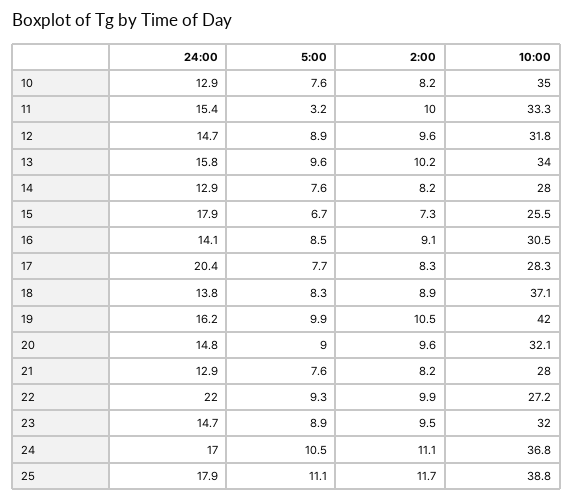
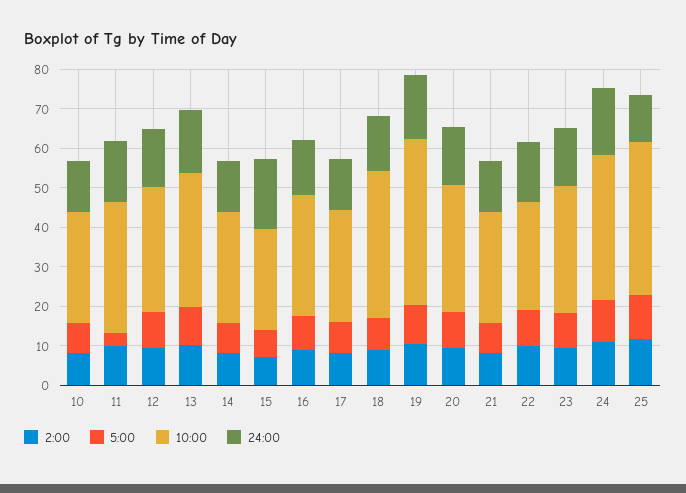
  {
    "24:00": {
      "10": 12.9,
      "11": 15.4,
      "12": 14.7,
      "13": 15.8,
      "14": 12.9,
      "15": 17.9,
      "16": 14.1,
-     "17": 20.4,
+     "17": 12.5,
      "18": 13.8,
      "19": 16.2,
      "20": 14.8,
      "21": 12.9,
-     "22": 22,
+     "22": 15,
      "23": 14.7,
      "24": 17,
-     "25": 17.9
+     "25": 12.5
    },
    "5:00": {
      "10": 7.6,
      "11": 3.2,
      "12": 8.9,
      "13": 9.6,
      "14": 7.6,
      "15": 6.7,
      "16": 8.5,
      "17": 7.7,
      "18": 8.3,
      "19": 9.9,
      "20": 9,
      "21": 7.6,
      "22": 9.3,
      "23": 8.9,
      "24": 10.5,
      "25": 11.1
    },
    "2:00": {
      "10": 8.2,
      "11": 10,
      "12": 9.6,
      "13": 10.2,
      "14": 8.2,
      "15": 7.3,
      "16": 9.1,
      "17": 8.3,
      "18": 8.9,
      "19": 10.5,
      "20": 9.6,
      "21": 8.2,
      "22": 9.9,
      "23": 9.5,
      "24": 11.1,
      "25": 11.7
    },
    "10:00": {
-     "10": 35,
+     "10": 27.5,
      "11": 33.3,
      "12": 31.8,
      "13": 34,
      "14": 28,
      "15": 25.5,
      "16": 30.5,
      "17": 28.3,
      "18": 37.1,
      "19": 42,
      "20": 32.1,
      "21": 28,
      "22": 27.2,
      "23": 32,
      "24": 36.8,
      "25": 38.8
    }
  }

